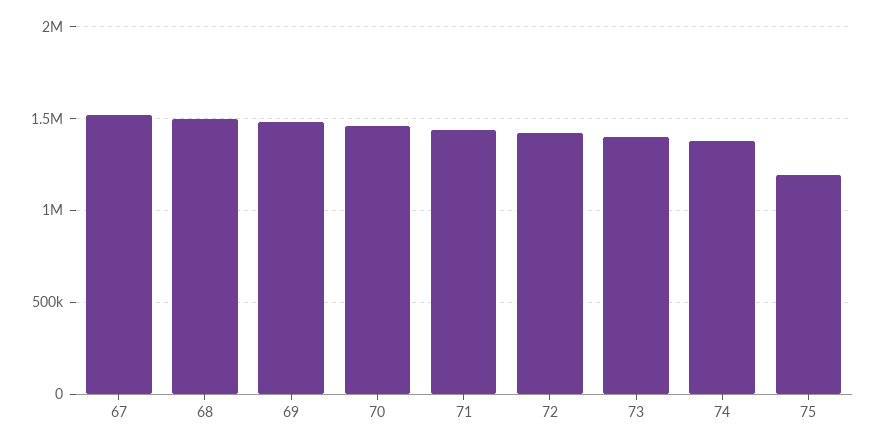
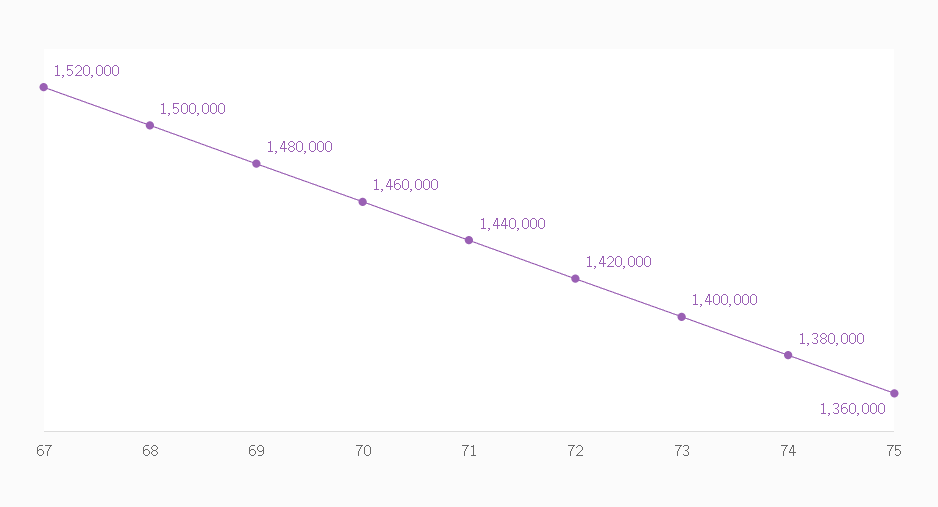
  {
    "67": 1520000,
    "68": 1500000,
    "69": 1480000,
    "70": 1460000,
    "71": 1440000,
    "72": 1420000,
    "73": 1400000,
    "74": 1380000,
-   "75": 1200000
+   "75": 1360000
  }

